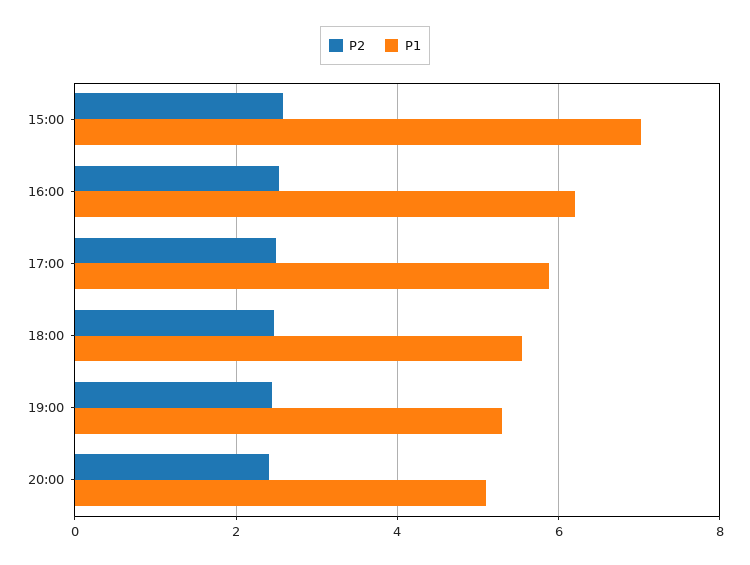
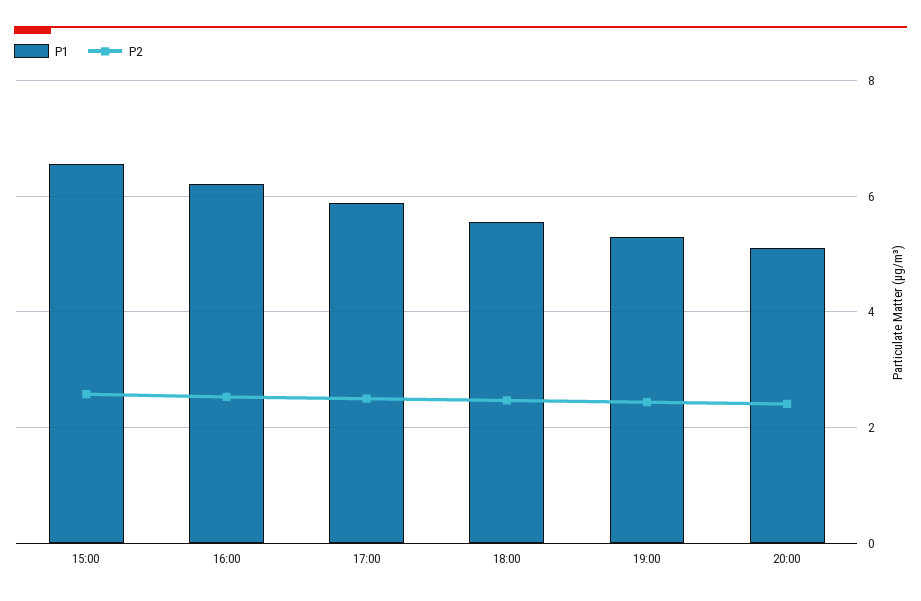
  {
    "P2": {
      "15:00": 2.6,
      "16:00": 2.6,
      "17:00": 2.6,
      "18:00": 2.4,
      "19:00": 2.4,
      "20:00": 2.4
    },
    "P1": {
-     "15:00": 7,
+     "15:00": 6.6,
      "16:00": 6.2,
      "17:00": 5.8,
      "18:00": 5.6,
      "19:00": 5.4,
      "20:00": 5.2
    }
  }

